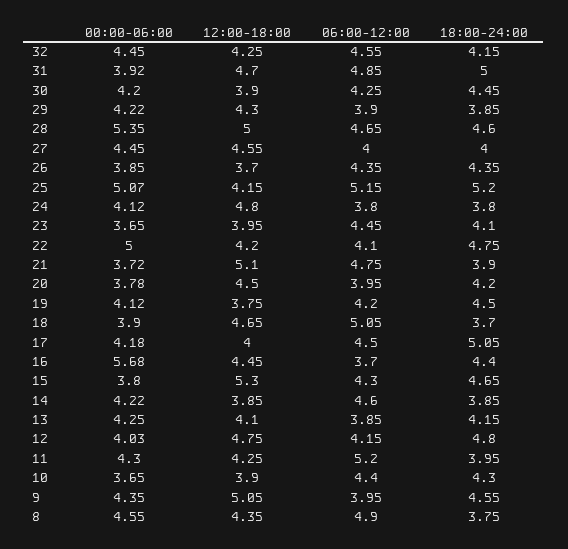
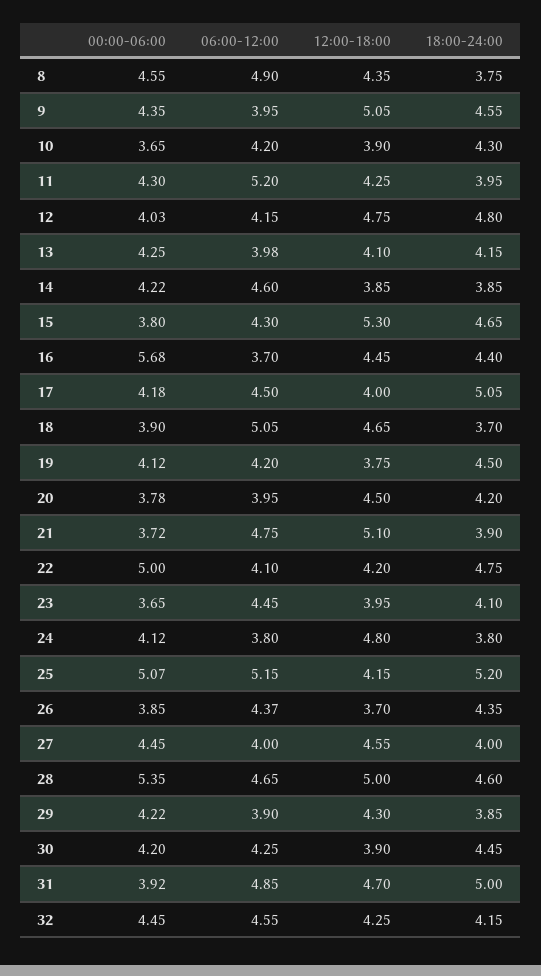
  {
    "00:00-06:00": {
      "32": 4.45,
      "31": 3.92,
      "30": 4.2,
      "29": 4.22,
      "28": 5.35,
      "27": 4.45,
      "26": 3.85,
      "25": 5.07,
      "24": 4.12,
      "23": 3.65,
      "22": 5,
      "21": 3.72,
      "20": 3.78,
      "19": 4.12,
      "18": 3.9,
      "17": 4.18,
      "16": 5.68,
      "15": 3.8,
      "14": 4.22,
      "13": 4.25,
      "12": 4.03,
      "11": 4.3,
      "10": 3.65,
      "9": 4.35,
      "8": 4.55
    },
    "12:00-18:00": {
      "32": 4.25,
      "31": 4.7,
      "30": 3.9,
      "29": 4.3,
      "28": 5,
      "27": 4.55,
      "26": 3.7,
      "25": 4.15,
      "24": 4.8,
      "23": 3.95,
      "22": 4.2,
      "21": 5.1,
      "20": 4.5,
      "19": 3.75,
      "18": 4.65,
      "17": 4,
      "16": 4.45,
      "15": 5.3,
      "14": 3.85,
      "13": 4.1,
      "12": 4.75,
      "11": 4.25,
      "10": 3.9,
      "9": 5.05,
      "8": 4.35
    },
    "06:00-12:00": {
      "32": 4.55,
      "31": 4.85,
      "30": 4.25,
      "29": 3.9,
      "28": 4.65,
      "27": 4,
-     "26": 4.35,
+     "26": 4.37,
      "25": 5.15,
      "24": 3.8,
      "23": 4.45,
      "22": 4.1,
      "21": 4.75,
      "20": 3.95,
      "19": 4.2,
      "18": 5.05,
      "17": 4.5,
      "16": 3.7,
      "15": 4.3,
      "14": 4.6,
-     "13": 3.85,
+     "13": 3.98,
      "12": 4.15,
      "11": 5.2,
-     "10": 4.4,
+     "10": 4.2,
      "9": 3.95,
      "8": 4.9
    },
    "18:00-24:00": {
      "32": 4.15,
      "31": 5,
      "30": 4.45,
      "29": 3.85,
      "28": 4.6,
      "27": 4,
      "26": 4.35,
      "25": 5.2,
      "24": 3.8,
      "23": 4.1,
      "22": 4.75,
      "21": 3.9,
      "20": 4.2,
      "19": 4.5,
      "18": 3.7,
      "17": 5.05,
      "16": 4.4,
      "15": 4.65,
      "14": 3.85,
      "13": 4.15,
      "12": 4.8,
      "11": 3.95,
      "10": 4.3,
      "9": 4.55,
      "8": 3.75
    }
  }

